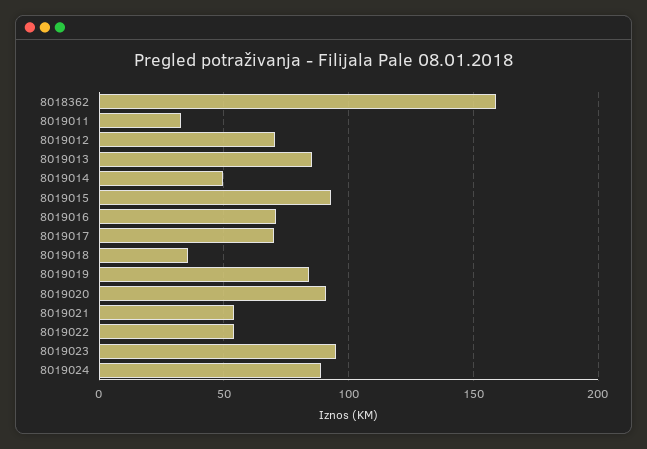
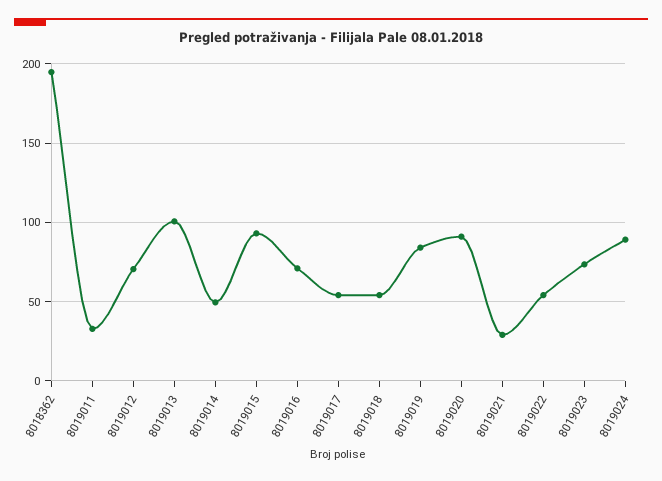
  {
-   "8018362": 160,
+   "8018362": 195,
    "8019011": 35,
    "8019012": 70,
-   "8019013": 85,
+   "8019013": 100,
    "8019014": 50,
    "8019015": 95,
    "8019016": 70,
-   "8019017": 70,
+   "8019017": 55,
-   "8019018": 35,
+   "8019018": 55,
    "8019019": 85,
    "8019020": 90,
-   "8019021": 55,
+   "8019021": 30,
    "8019022": 55,
-   "8019023": 95,
+   "8019023": 75,
    "8019024": 90
  }

